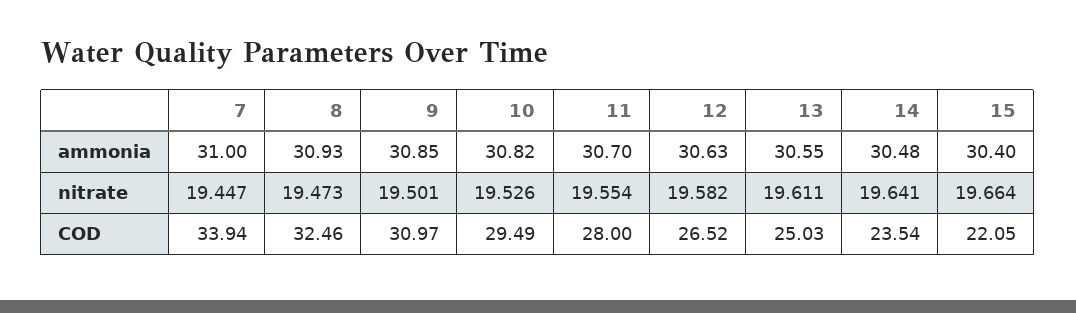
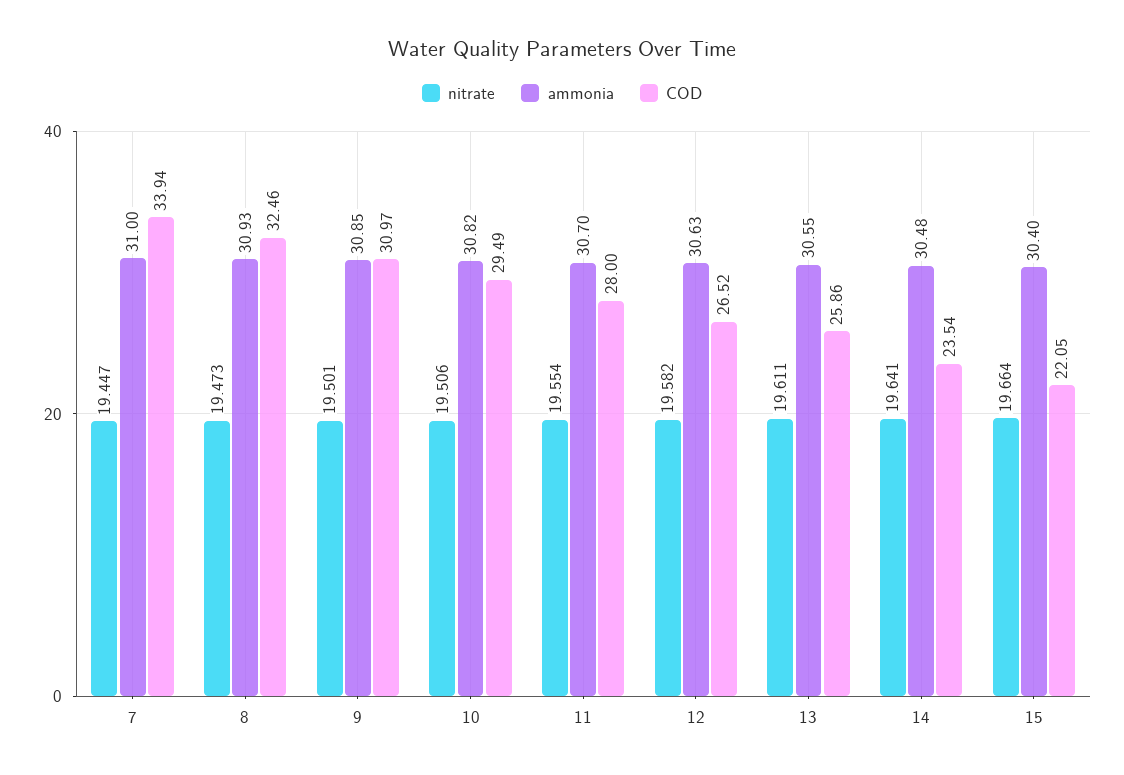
  {
    "ammonia": {
      "7": 31,
      "8": 30.93,
      "9": 30.85,
      "10": 30.82,
      "11": 30.7,
      "12": 30.63,
      "13": 30.55,
      "14": 30.48,
      "15": 30.4
    },
    "nitrate": {
      "7": 19.447,
      "8": 19.473,
      "9": 19.501,
-     "10": 19.526,
+     "10": 19.506,
      "11": 19.554,
      "12": 19.582,
      "13": 19.611,
      "14": 19.641,
      "15": 19.664
    },
    "COD": {
      "7": 33.94,
      "8": 32.46,
      "9": 30.97,
      "10": 29.49,
      "11": 28,
      "12": 26.52,
-     "13": 25.03,
+     "13": 25.86,
      "14": 23.54,
      "15": 22.05
    }
  }

